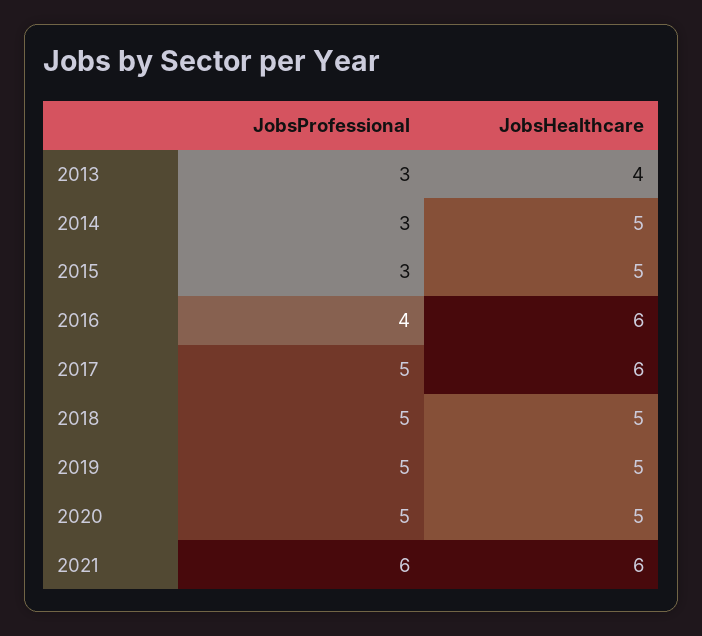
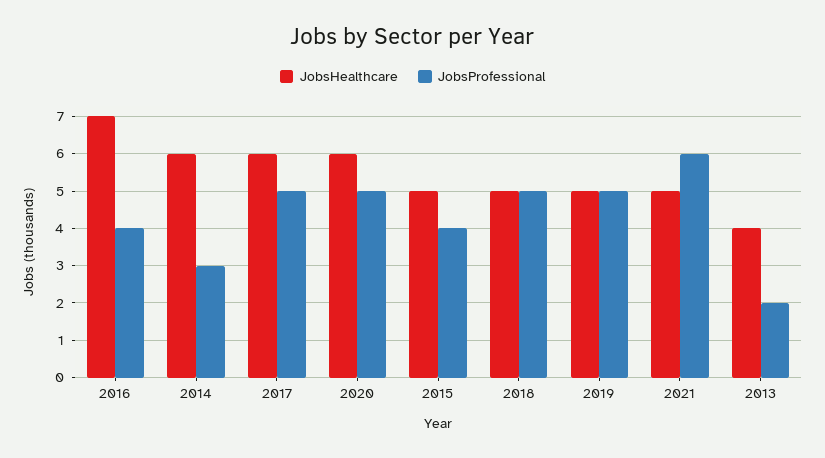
  {
    "JobsProfessional": {
-     "2013": 3,
+     "2013": 2,
      "2014": 3,
-     "2015": 3,
+     "2015": 4,
      "2016": 4,
      "2017": 5,
      "2018": 5,
      "2019": 5,
      "2020": 5,
      "2021": 6
    },
    "JobsHealthcare": {
      "2013": 4,
-     "2014": 5,
+     "2014": 6,
      "2015": 5,
-     "2016": 6,
+     "2016": 7,
      "2017": 6,
      "2018": 5,
      "2019": 5,
-     "2020": 5,
+     "2020": 6,
-     "2021": 6
+     "2021": 5
    }
  }

